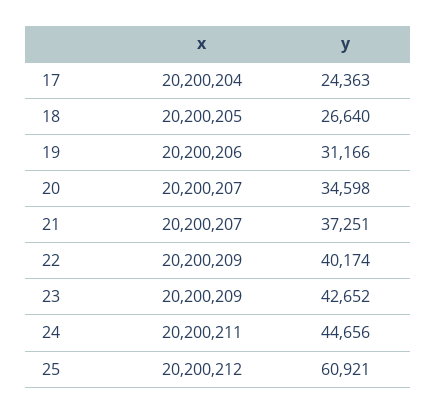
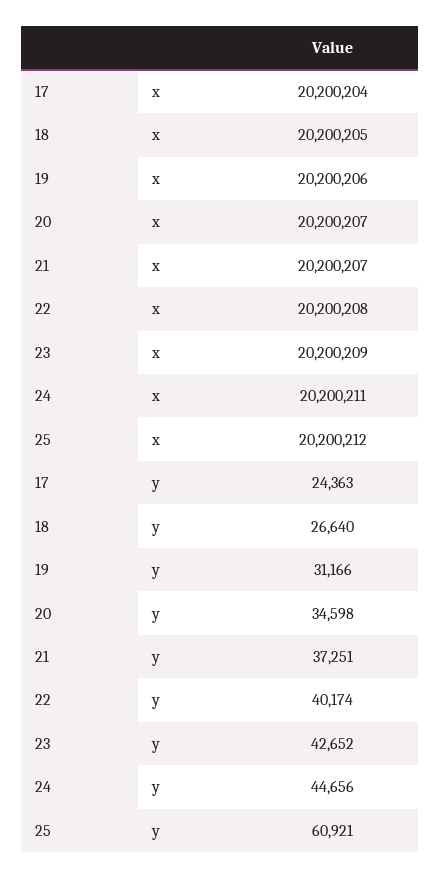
  {
    "x": {
      "17": 20200204,
      "18": 20200205,
      "19": 20200206,
      "20": 20200207,
      "21": 20200207,
-     "22": 20200209,
+     "22": 20200208,
      "23": 20200209,
      "24": 20200211,
      "25": 20200212
    },
    "y": {
      "17": 24363,
      "18": 26640,
      "19": 31166,
      "20": 34598,
      "21": 37251,
      "22": 40174,
      "23": 42652,
      "24": 44656,
      "25": 60921
    }
  }

